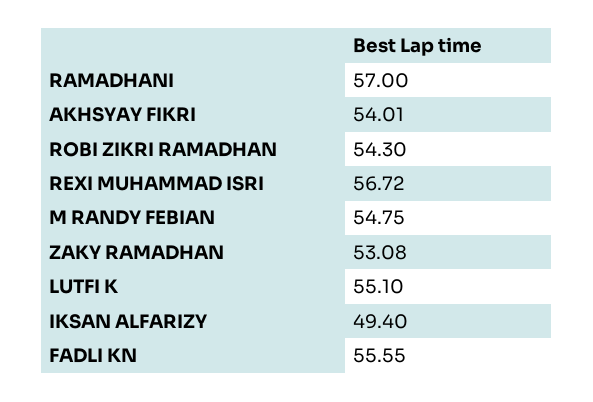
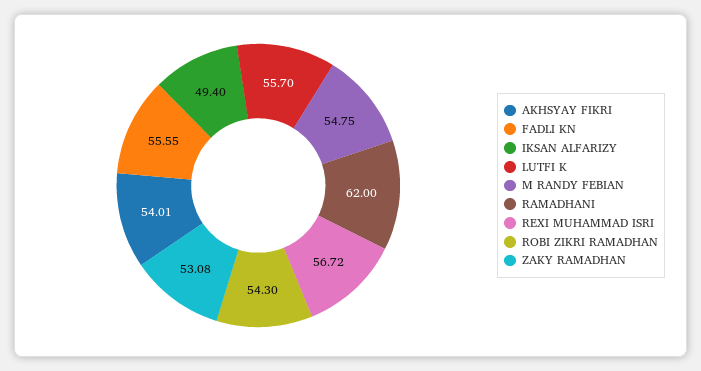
  {
-   "RAMADHANI": 57,
+   "RAMADHANI": 62,
    "AKHSYAY FIKRI": 54.01,
    "ROBI ZIKRI RAMADHAN": 54.3,
    "REXI MUHAMMAD ISRI": 56.72,
    "M RANDY FEBIAN": 54.75,
    "ZAKY RAMADHAN": 53.08,
-   "LUTFI K": 55.1,
+   "LUTFI K": 55.7,
    "IKSAN ALFARIZY": 49.4,
    "FADLI KN": 55.55
  }

